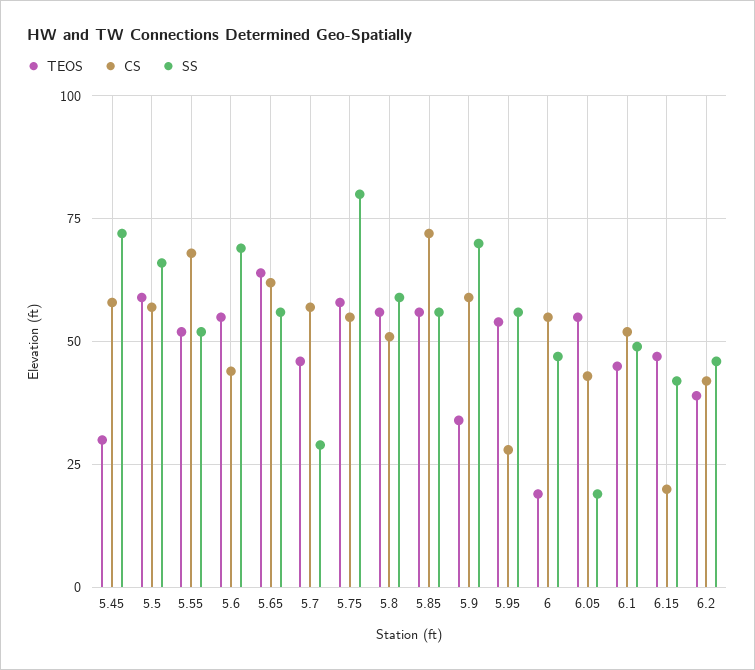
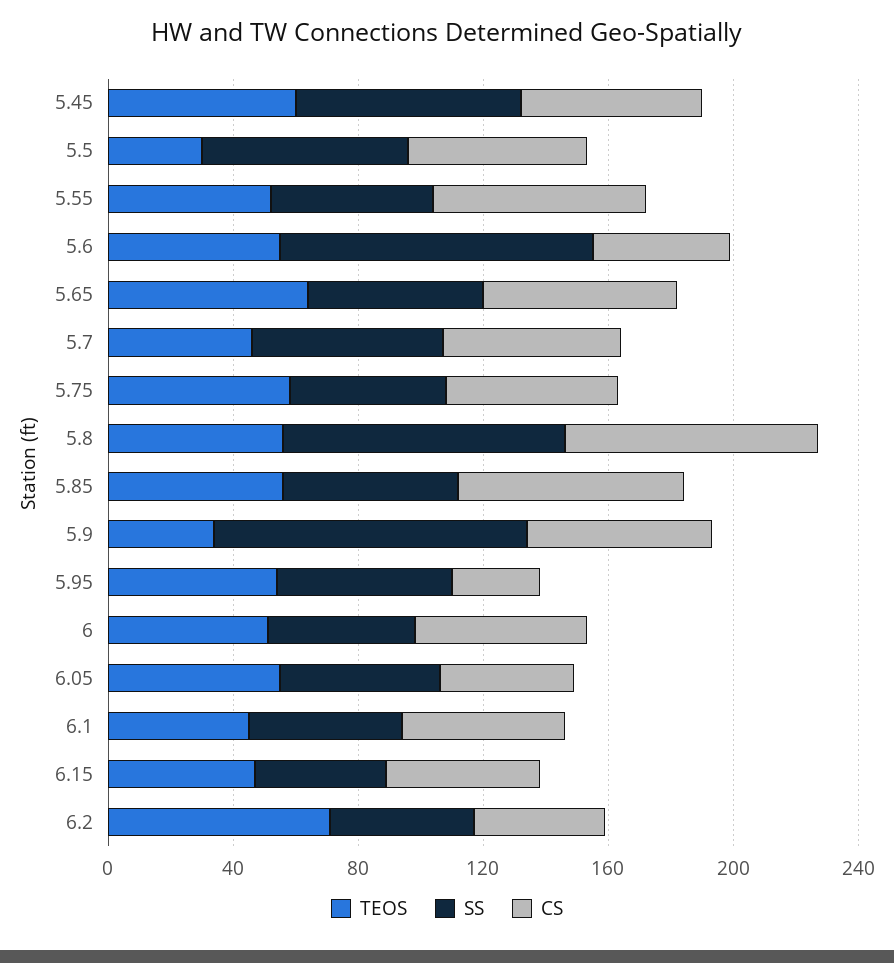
  {
    "TEOS": {
-     "5.45": 30,
+     "5.45": 60,
-     "5.5": 60,
+     "5.5": 30,
      "5.55": 50,
      "5.6": 55,
      "5.65": 65,
      "5.7": 45,
      "5.75": 60,
      "5.8": 55,
      "5.85": 55,
      "5.9": 35,
      "5.95": 55,
-     "6": 20,
+     "6": 50,
      "6.05": 55,
      "6.1": 45,
      "6.15": 45,
-     "6.2": 40
+     "6.2": 70
    },
    "CS": {
      "5.45": 60,
      "5.5": 55,
      "5.55": 70,
      "5.6": 45,
      "5.65": 60,
      "5.7": 55,
      "5.75": 55,
-     "5.8": 50,
+     "5.8": 80,
      "5.85": 70,
      "5.9": 60,
      "5.95": 30,
      "6": 55,
      "6.05": 45,
      "6.1": 50,
-     "6.15": 20,
+     "6.15": 50,
      "6.2": 40
    },
    "SS": {
      "5.45": 70,
      "5.5": 65,
      "5.55": 50,
-     "5.6": 70,
+     "5.6": 100,
      "5.65": 55,
-     "5.7": 30,
+     "5.7": 60,
-     "5.75": 80,
+     "5.75": 50,
-     "5.8": 60,
+     "5.8": 90,
      "5.85": 55,
-     "5.9": 70,
+     "5.9": 100,
      "5.95": 55,
      "6": 45,
-     "6.05": 20,
+     "6.05": 50,
      "6.1": 50,
      "6.15": 40,
      "6.2": 45
    }
  }

